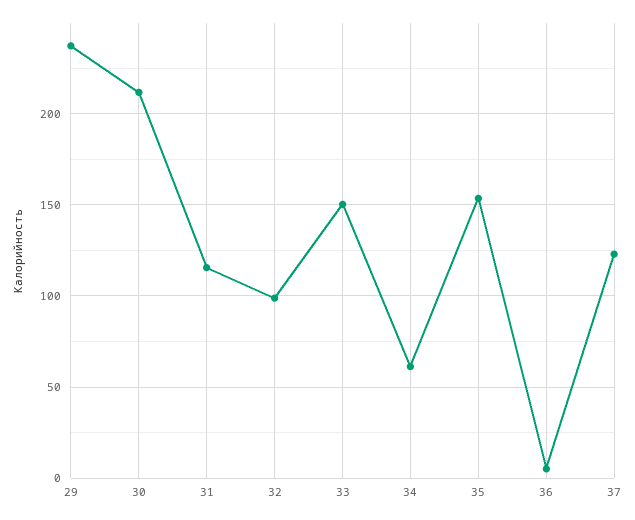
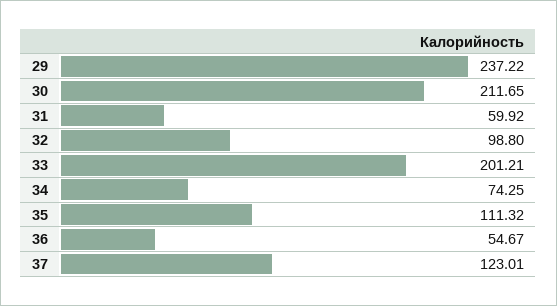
  {
    "29": 237.22,
    "30": 211.65,
-   "31": 115,
+   "31": 59.92,
    "32": 98.8,
-   "33": 150,
+   "33": 201.21,
-   "34": 60,
+   "34": 74.25,
-   "35": 155,
+   "35": 111.32,
-   "36": 5,
+   "36": 54.67,
    "37": 123.01
  }

